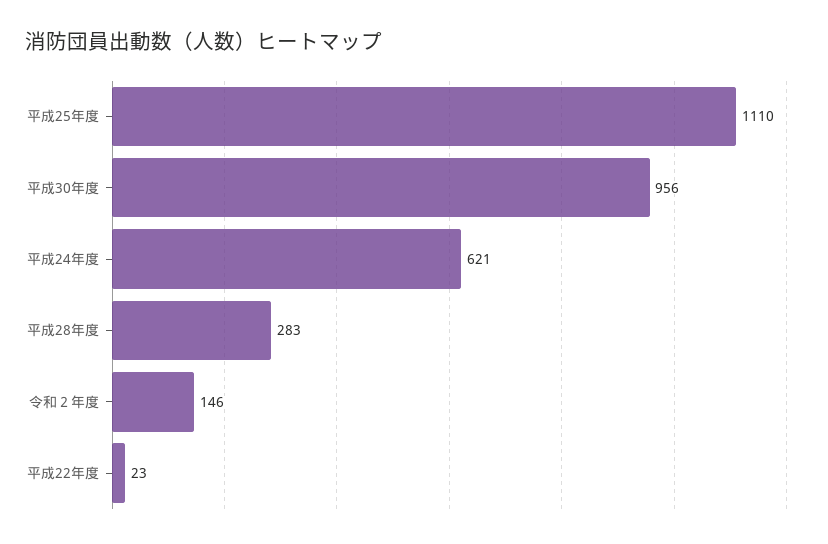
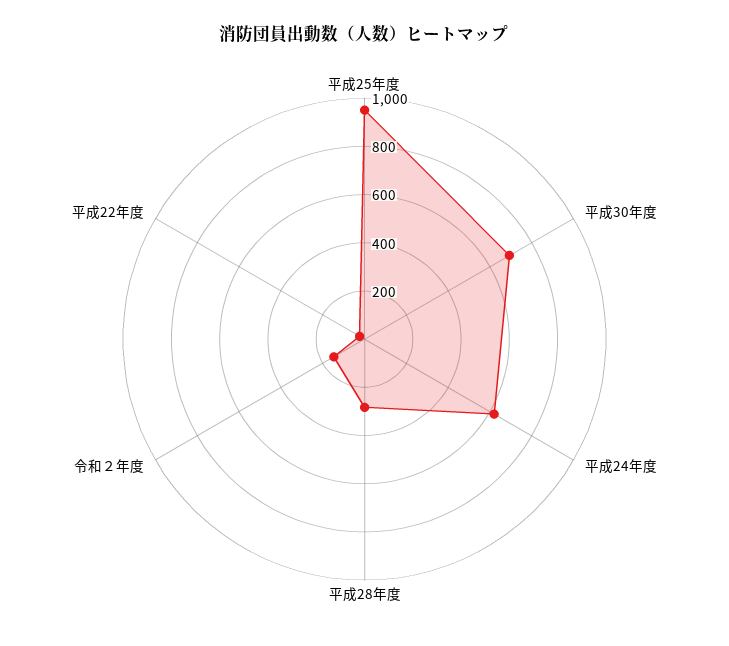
  {
-   "平成25年度": 1110,
+   "平成25年度": 950,
-   "平成30年度": 956,
+   "平成30年度": 700,
    "平成24年度": 621,
    "平成28年度": 283,
    "令和２年度": 146,
    "平成22年度": 23
  }

